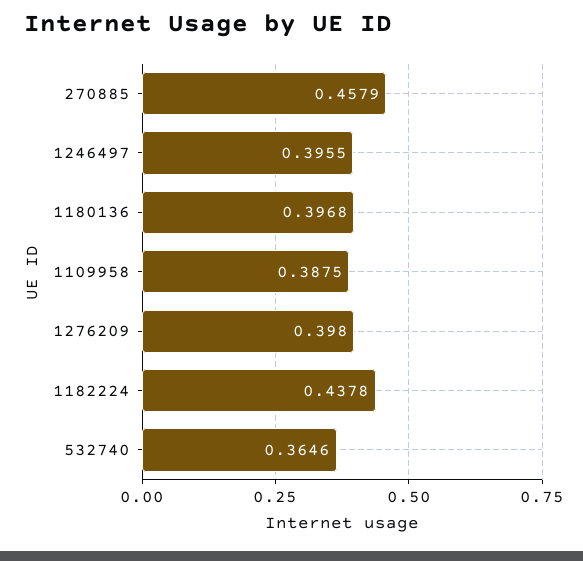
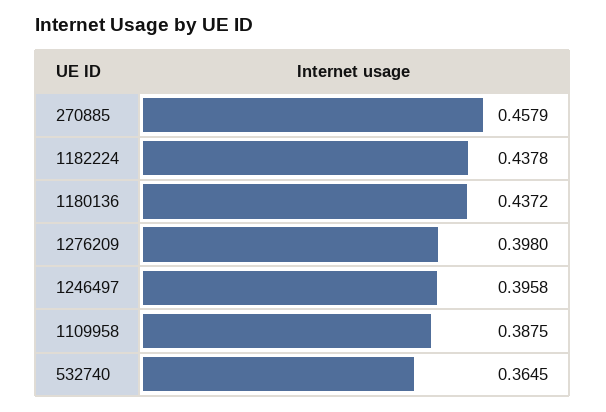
  {
    "270885": 0.4579,
-   "1246497": 0.3955,
+   "1246497": 0.3958,
-   "1180136": 0.3968,
+   "1180136": 0.4372,
    "1109958": 0.3875,
    "1276209": 0.398,
    "1182224": 0.4378,
-   "532740": 0.3646
+   "532740": 0.3645
  }

